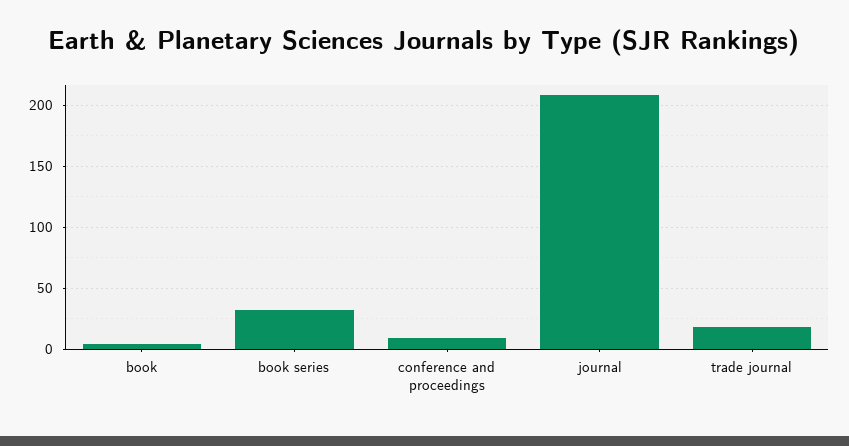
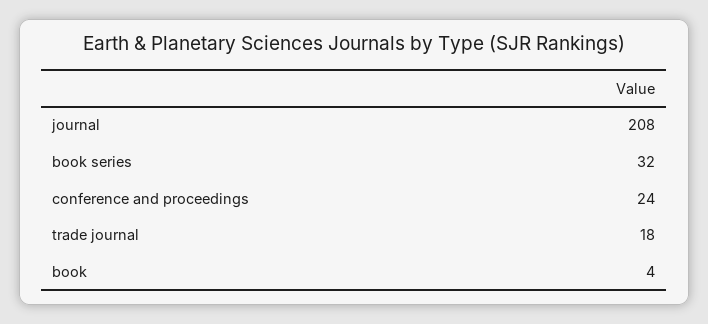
  {
    "book": 4,
    "book series": 32,
-   "conference and proceedings": 10,
+   "conference and proceedings": 24,
    "journal": 208,
    "trade journal": 18
  }

